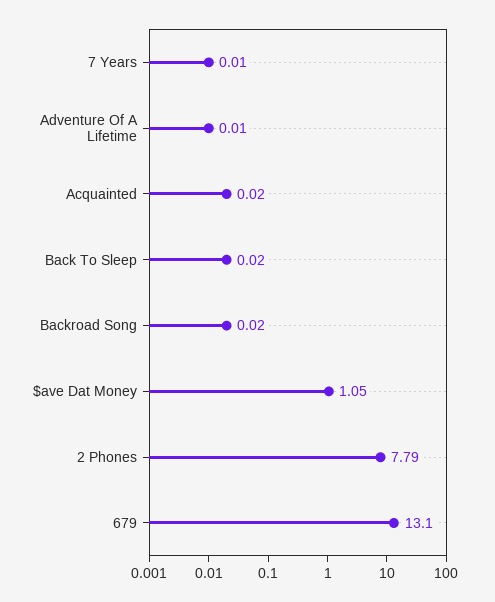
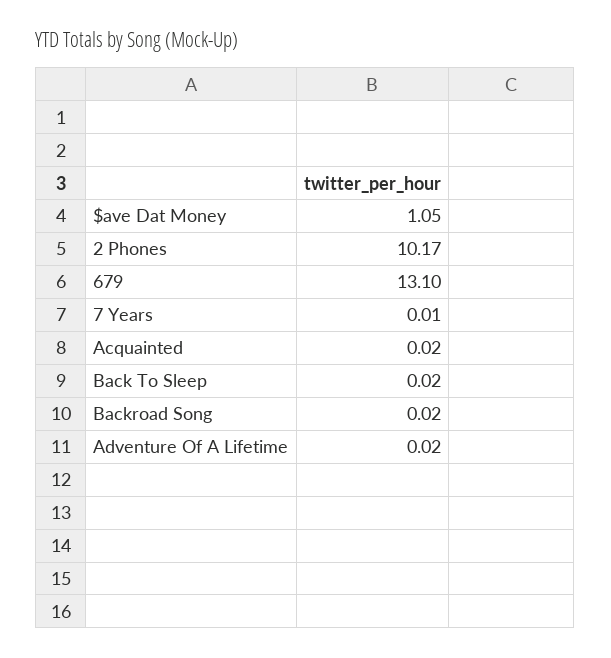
  {
    "7 Years": 0.01,
-   "Adventure Of A Lifetime": 0.01,
+   "Adventure Of A Lifetime": 0.02,
    "Acquainted": 0.02,
    "Back To Sleep": 0.02,
    "Backroad Song": 0.02,
    "$ave Dat Money": 1.05,
-   "2 Phones": 7.79,
+   "2 Phones": 10.17,
    "679": 13.1
  }

